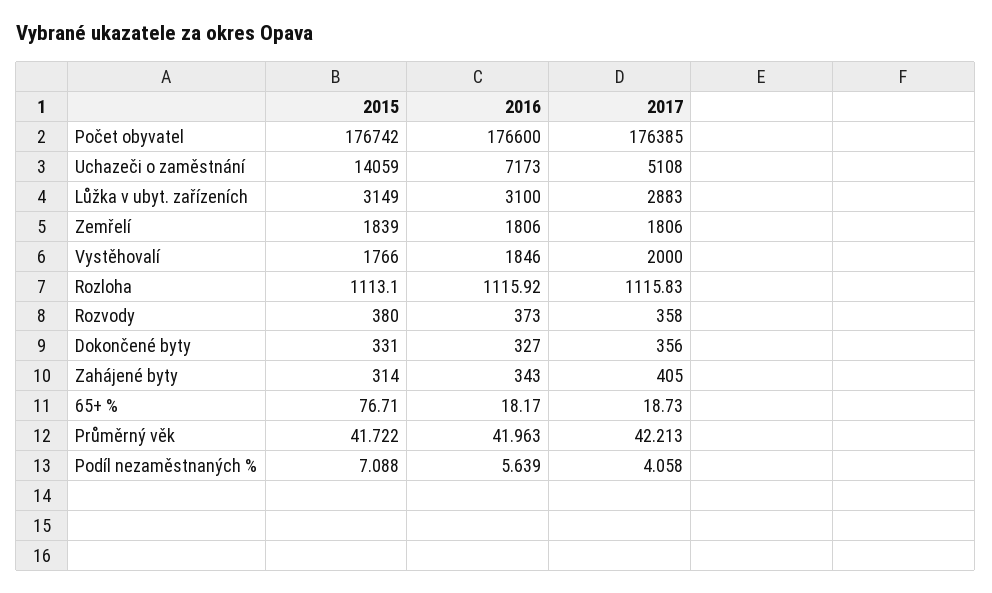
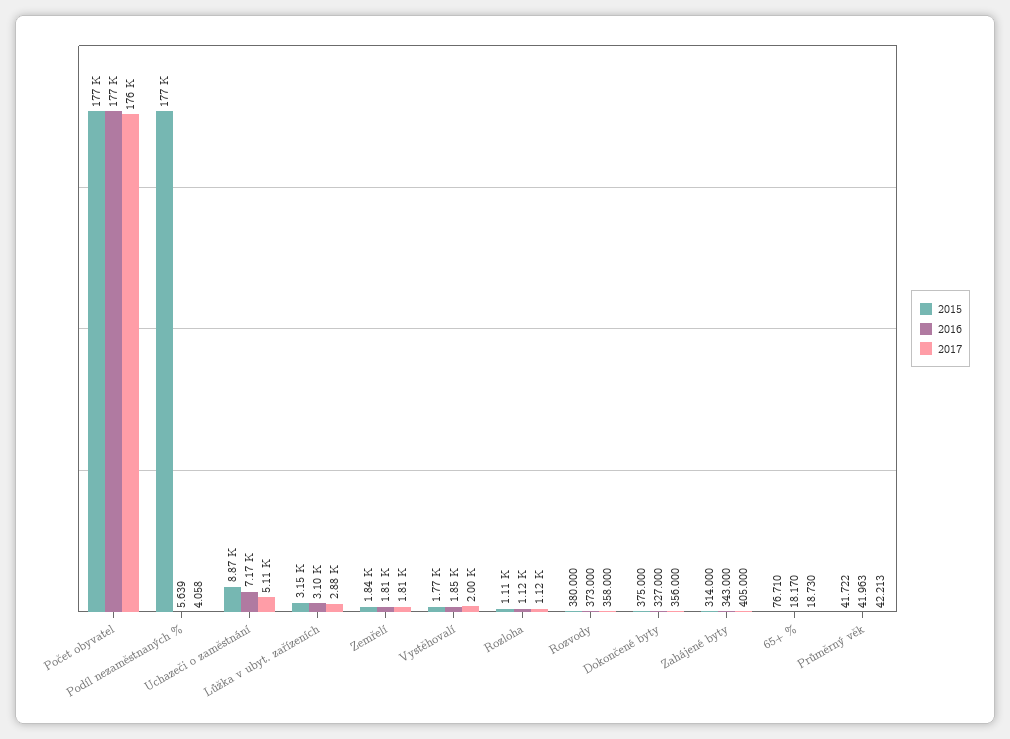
  {
    "2015": {
      "Počet obyvatel": 176742,
-     "Uchazeči o zaměstnání": 14059,
+     "Uchazeči o zaměstnání": 8870,
      "Lůžka v ubyt. zařízeních": 3149,
      "Zemřelí": 1839,
      "Vystěhovalí": 1766,
      "Rozloha": 1113.1,
      "Rozvody": 380,
-     "Dokončené byty": 331,
+     "Dokončené byty": 375,
      "Zahájené byty": 314,
      "65+ %": 76.71,
      "Průměrný věk": 41.722,
-     "Podíl nezaměstnaných %": 7.088
+     "Podíl nezaměstnaných %": 177000
    },
    "2016": {
      "Počet obyvatel": 176600,
      "Uchazeči o zaměstnání": 7173,
      "Lůžka v ubyt. zařízeních": 3100,
      "Zemřelí": 1806,
      "Vystěhovalí": 1846,
      "Rozloha": 1115.92,
      "Rozvody": 373,
      "Dokončené byty": 327,
      "Zahájené byty": 343,
      "65+ %": 18.17,
      "Průměrný věk": 41.963,
      "Podíl nezaměstnaných %": 5.639
    },
    "2017": {
      "Počet obyvatel": 176385,
      "Uchazeči o zaměstnání": 5108,
      "Lůžka v ubyt. zařízeních": 2883,
      "Zemřelí": 1806,
      "Vystěhovalí": 2000,
      "Rozloha": 1115.83,
      "Rozvody": 358,
      "Dokončené byty": 356,
      "Zahájené byty": 405,
      "65+ %": 18.73,
      "Průměrný věk": 42.213,
      "Podíl nezaměstnaných %": 4.058
    }
  }

